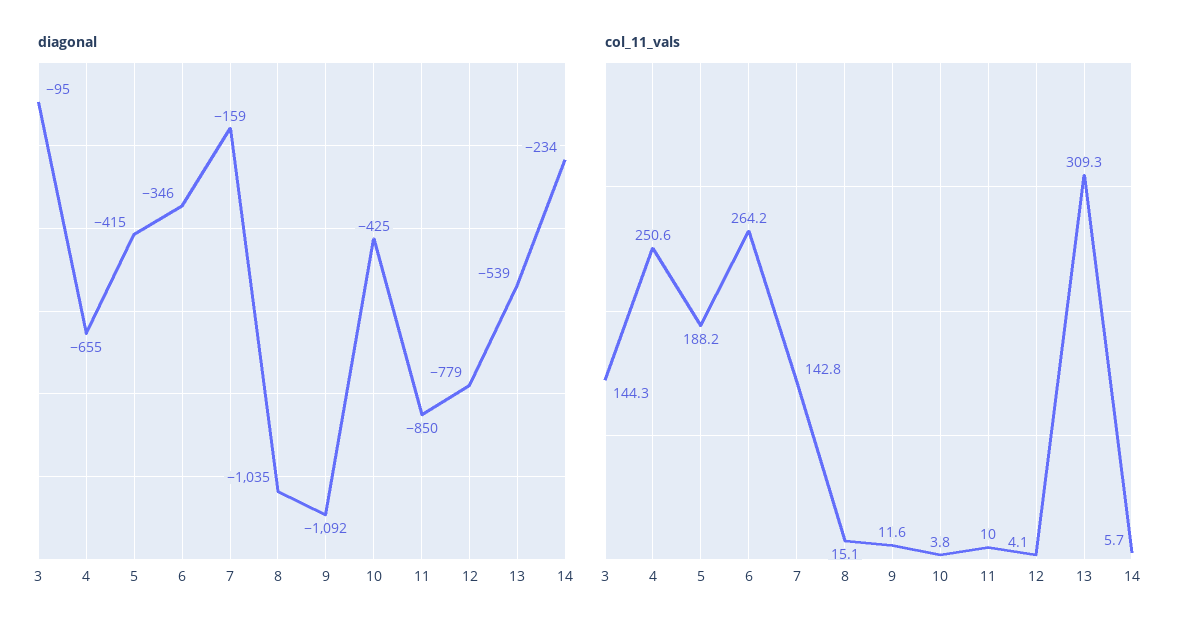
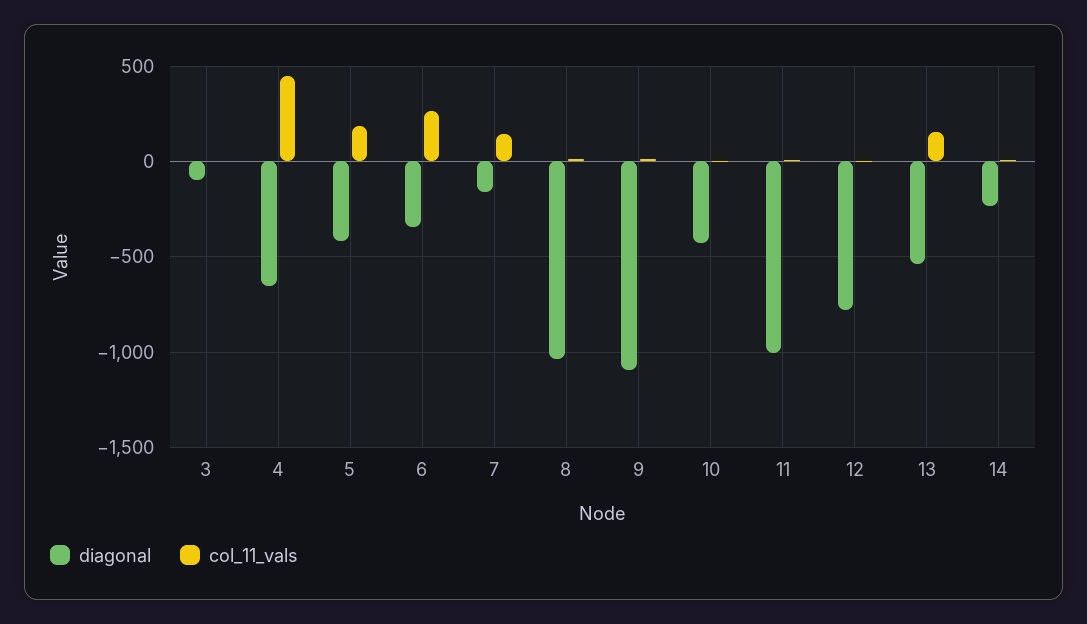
  {
    "diagonal": {
      "3": -95,
      "4": -655,
      "5": -415,
      "6": -346,
      "7": -159,
      "8": -1035,
      "9": -1092,
      "10": -425,
-     "11": -850,
+     "11": -1000,
      "12": -779,
      "13": -539,
      "14": -234
    },
    "col_11_vals": {
-     "3": 144.3,
+     "3": 0,
-     "4": 250.6,
+     "4": 450,
      "5": 188.2,
      "6": 264.2,
      "7": 142.8,
      "8": 15.1,
      "9": 11.6,
      "10": 3.8,
      "11": 10,
      "12": 4.1,
-     "13": 309.3,
+     "13": 150,
      "14": 5.7
    }
  }

